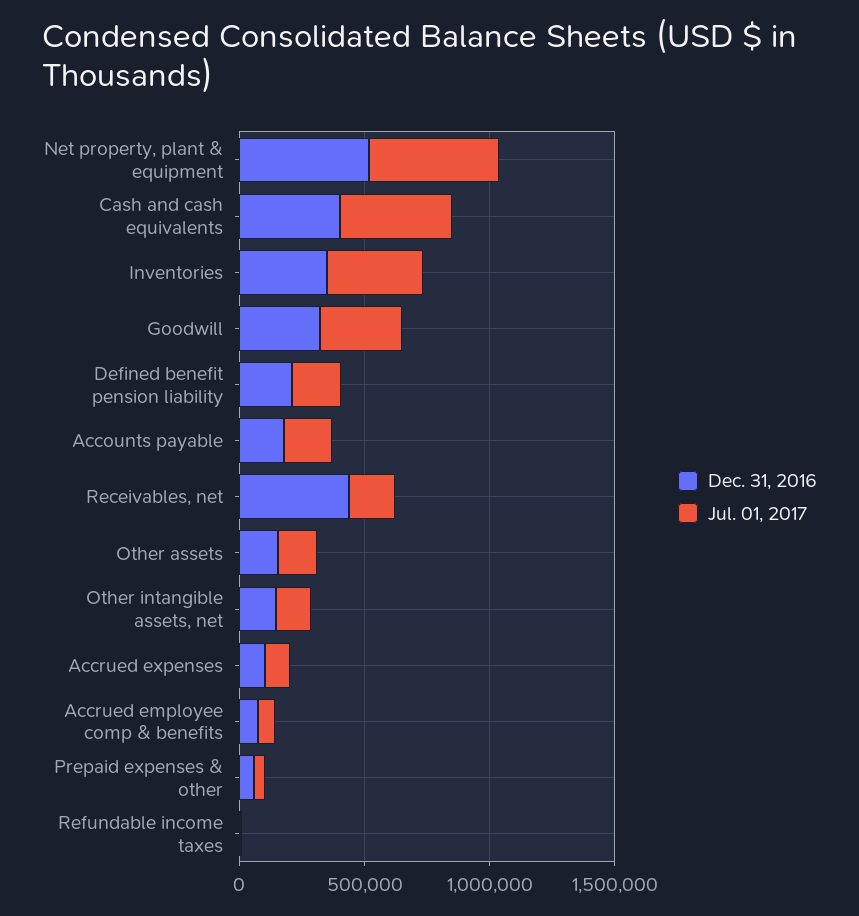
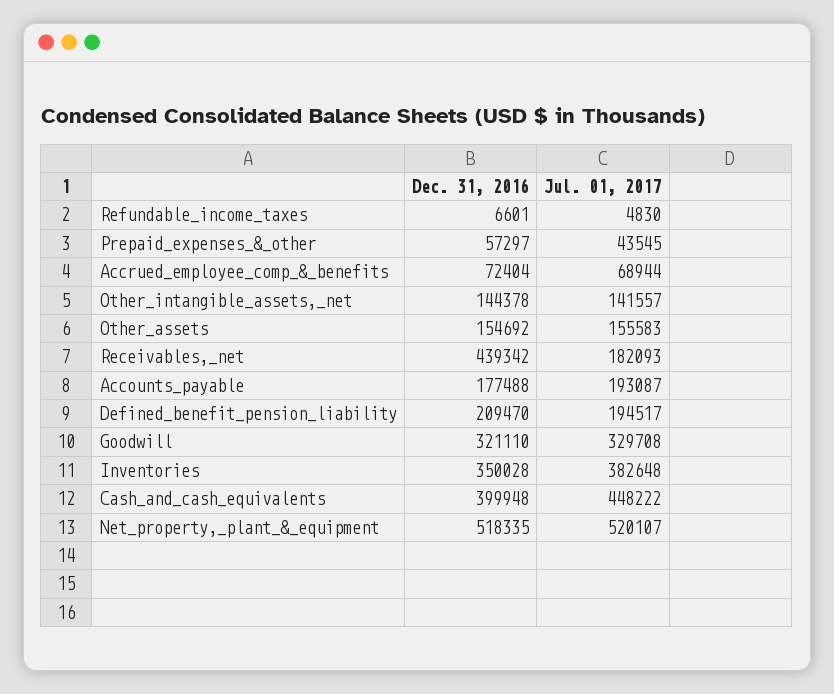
  {
    "Dec. 31, 2016": {
      "Net property, plant & equipment": 518335,
      "Cash and cash equivalents": 399948,
      "Inventories": 350028,
      "Goodwill": 321110,
      "Defined benefit pension liability": 209470,
      "Accounts payable": 177488,
      "Receivables, net": 439342,
      "Other assets": 154692,
      "Other intangible assets, net": 144378,
-     "Accrued expenses": 100000,
      "Accrued employee comp & benefits": 72404,
      "Prepaid expenses & other": 57297,
      "Refundable income taxes": 6601
    },
    "Jul. 01, 2017": {
      "Net property, plant & equipment": 520107,
      "Cash and cash equivalents": 448222,
      "Inventories": 382648,
      "Goodwill": 329708,
      "Defined benefit pension liability": 194517,
      "Accounts payable": 193087,
      "Receivables, net": 182093,
      "Other assets": 155583,
      "Other intangible assets, net": 141557,
-     "Accrued expenses": 100000,
      "Accrued employee comp & benefits": 68944,
      "Prepaid expenses & other": 43545,
      "Refundable income taxes": 4830
    }
  }

